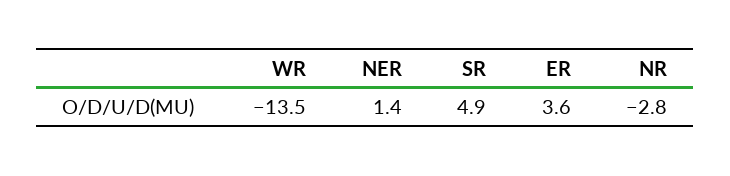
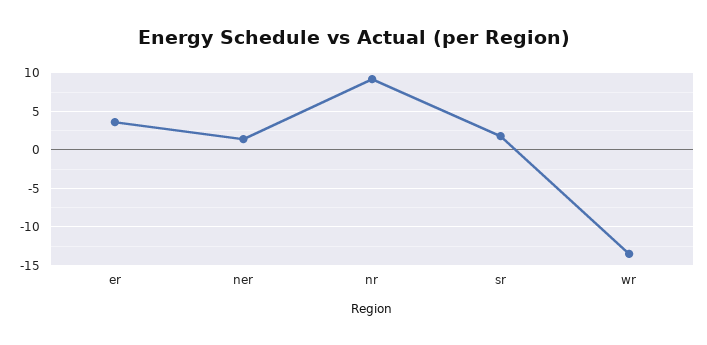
  {
    "WR": -13.5,
    "NER": 1.4,
-   "SR": 4.9,
+   "SR": 2,
    "ER": 3.6,
-   "NR": -2.8
+   "NR": 9
  }

